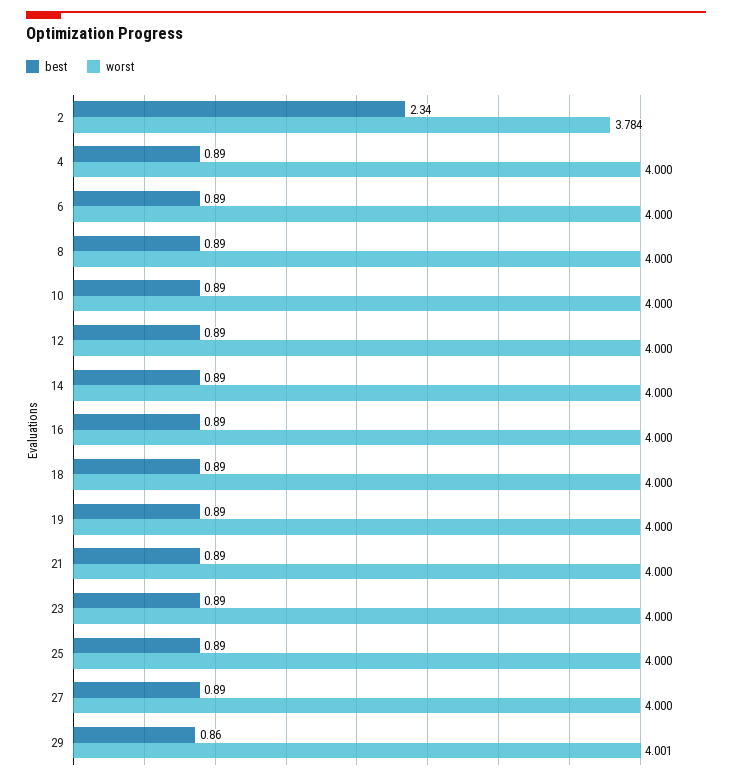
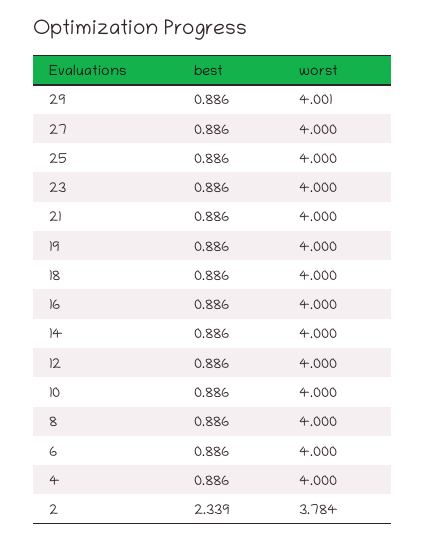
  {
    "best": {
      "2": 2.339,
      "4": 0.886,
      "6": 0.886,
      "8": 0.886,
      "10": 0.886,
      "12": 0.886,
      "14": 0.886,
      "16": 0.886,
      "18": 0.886,
      "19": 0.886,
      "21": 0.886,
      "23": 0.886,
      "25": 0.886,
      "27": 0.886,
-     "29": 0.86
+     "29": 0.886
    },
    "worst": {
      "2": 3.784,
      "4": 4,
      "6": 4,
      "8": 4,
      "10": 4,
      "12": 4,
      "14": 4,
      "16": 4,
      "18": 4,
      "19": 4,
      "21": 4,
      "23": 4,
      "25": 4,
      "27": 4,
      "29": 4.001
    }
  }

